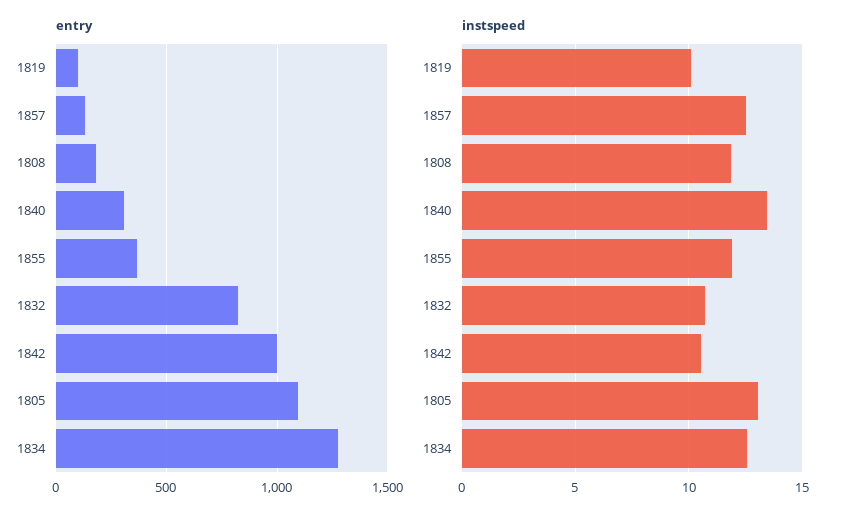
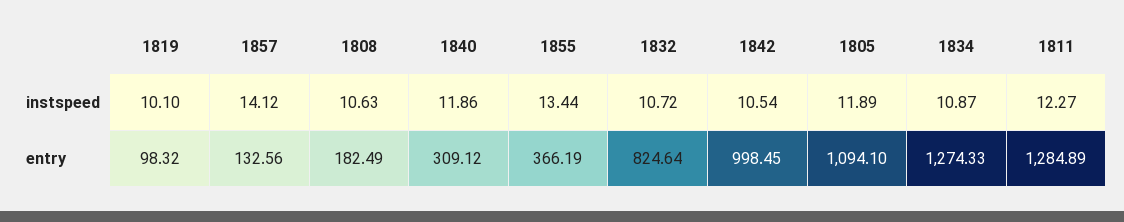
  {
    "entry": {
      "1819": 98.32,
      "1857": 132.56,
      "1808": 182.49,
      "1840": 309.12,
      "1855": 366.19,
      "1832": 824.64,
      "1842": 998.45,
      "1805": 1094.1,
-     "1834": 1274.33
+     "1834": 1274.33,
+     "1811": 1284.89
    },
    "instspeed": {
      "1819": 10.1,
-     "1857": 12.5,
+     "1857": 14.12,
-     "1808": 12,
+     "1808": 10.63,
-     "1840": 13.5,
+     "1840": 11.86,
-     "1855": 12,
+     "1855": 13.44,
      "1832": 10.72,
      "1842": 10.54,
-     "1805": 13,
+     "1805": 11.89,
-     "1834": 12.5
+     "1834": 10.87,
+     "1811": 12.27
    }
  }

